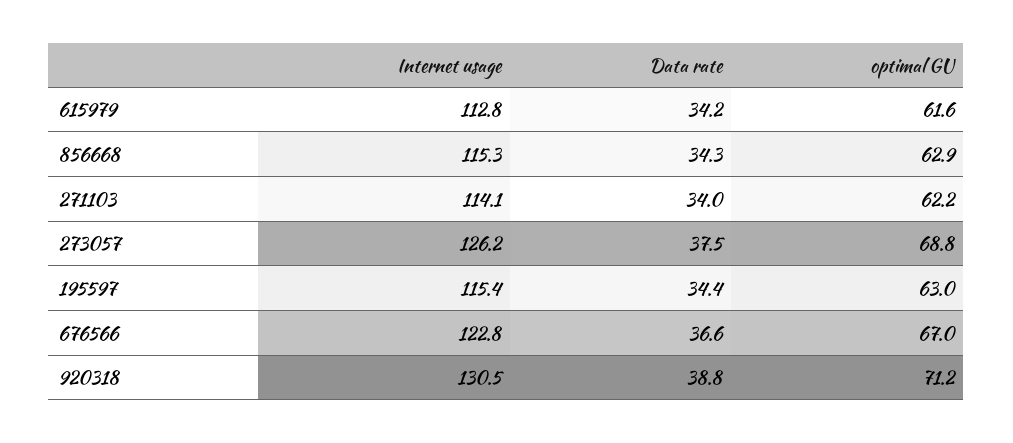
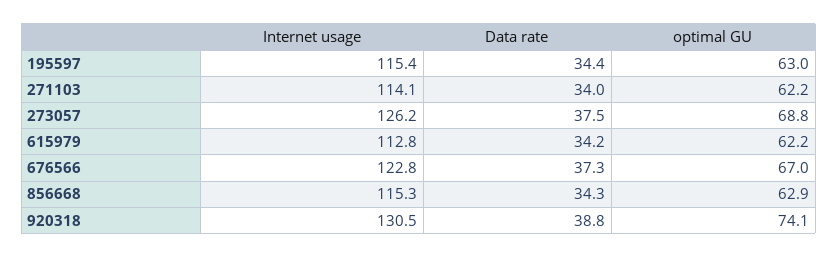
  {
    "Internet usage": {
      "615979": 112.8,
      "856668": 115.3,
      "271103": 114.1,
      "273057": 126.2,
      "195597": 115.4,
      "676566": 122.8,
      "920318": 130.5
    },
    "Data rate": {
      "615979": 34.2,
      "856668": 34.3,
      "271103": 34,
      "273057": 37.5,
      "195597": 34.4,
-     "676566": 36.6,
+     "676566": 37.3,
      "920318": 38.8
    },
    "optimal GU": {
-     "615979": 61.6,
+     "615979": 62.2,
      "856668": 62.9,
      "271103": 62.2,
      "273057": 68.8,
      "195597": 63,
      "676566": 67,
-     "920318": 71.2
+     "920318": 74.1
    }
  }

